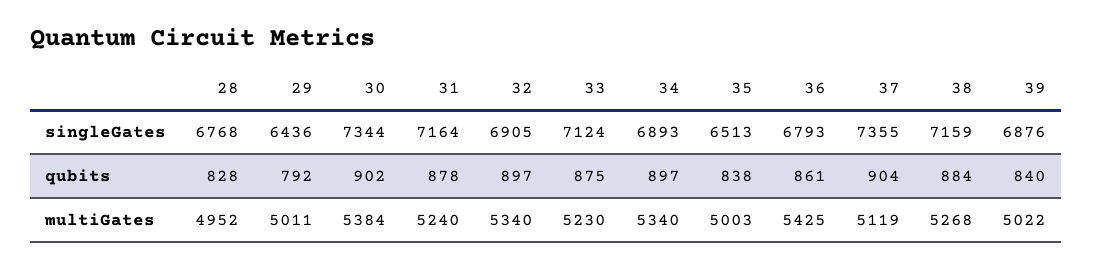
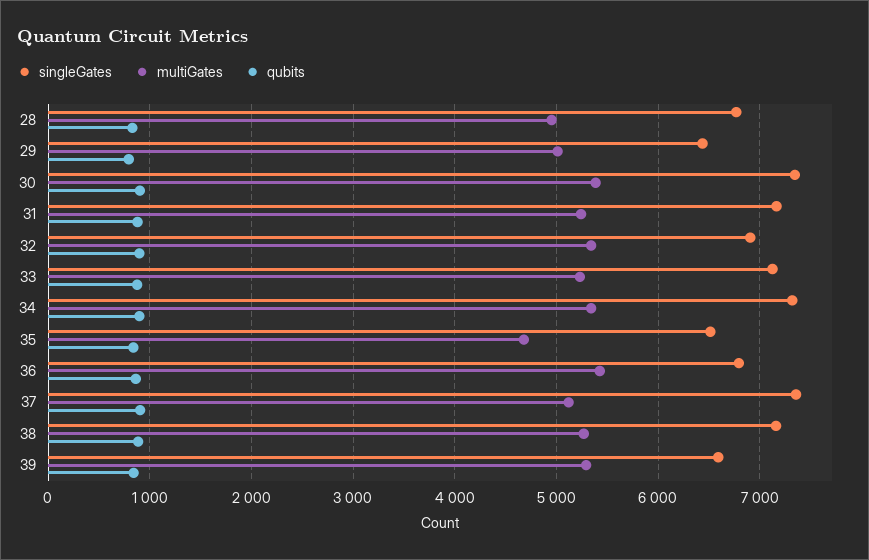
  {
    "singleGates": {
      "28": 6768,
      "29": 6436,
      "30": 7344,
      "31": 7164,
      "32": 6905,
      "33": 7124,
-     "34": 6893,
+     "34": 7300,
      "35": 6513,
      "36": 6793,
      "37": 7355,
      "38": 7159,
-     "39": 6876
+     "39": 6600
    },
    "qubits": {
      "28": 828,
      "29": 792,
      "30": 902,
      "31": 878,
      "32": 897,
      "33": 875,
      "34": 897,
      "35": 838,
      "36": 861,
      "37": 904,
      "38": 884,
      "39": 840
    },
    "multiGates": {
      "28": 4952,
      "29": 5011,
      "30": 5384,
      "31": 5240,
      "32": 5340,
      "33": 5230,
      "34": 5340,
-     "35": 5003,
+     "35": 4700,
      "36": 5425,
      "37": 5119,
      "38": 5268,
-     "39": 5022
+     "39": 5300
    }
  }

